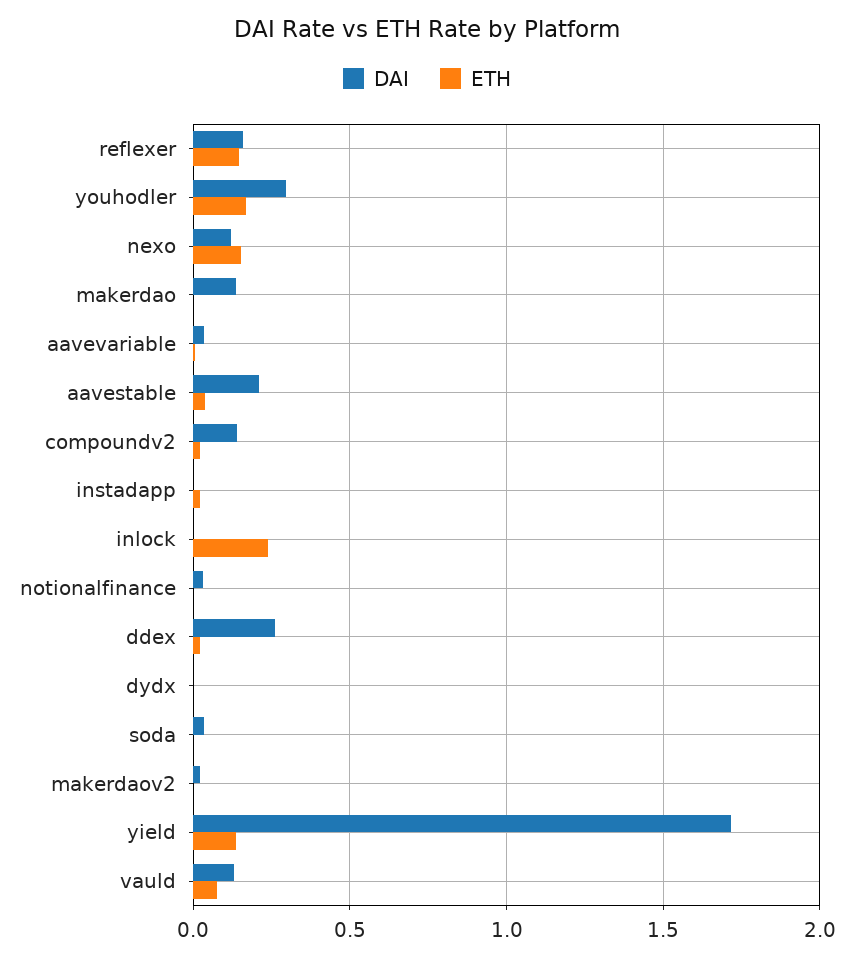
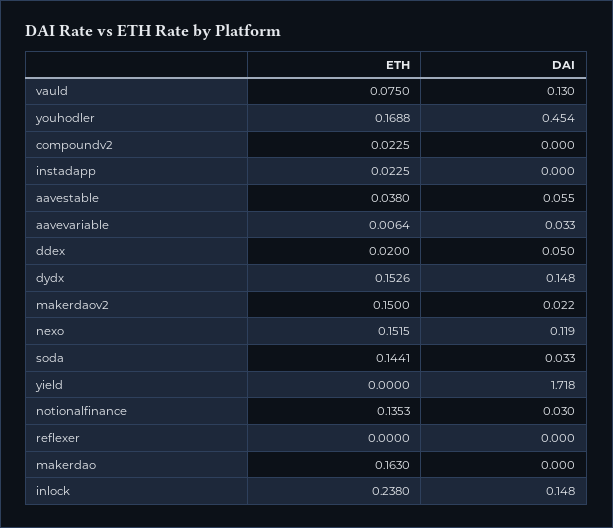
  {
    "DAI": {
-     "reflexer": 0.15,
+     "reflexer": 0,
-     "youhodler": 0.3,
+     "youhodler": 0.454,
      "nexo": 0.119,
-     "makerdao": 0.15,
+     "makerdao": 0,
      "aavevariable": 0.033,
-     "aavestable": 0.2,
+     "aavestable": 0.055,
-     "compoundv2": 0.15,
+     "compoundv2": 0,
      "instadapp": 0,
-     "inlock": 0,
+     "inlock": 0.148,
      "notionalfinance": 0.03,
-     "ddex": 0.25,
+     "ddex": 0.05,
-     "dydx": 0,
+     "dydx": 0.148,
      "soda": 0.033,
      "makerdaov2": 0.022,
      "yield": 1.718,
      "vauld": 0.13
    },
    "ETH": {
-     "reflexer": 0.15,
+     "reflexer": 0,
      "youhodler": 0.1688,
      "nexo": 0.1515,
-     "makerdao": 0,
+     "makerdao": 0.163,
      "aavevariable": 0.0064,
      "aavestable": 0.038,
      "compoundv2": 0.0225,
      "instadapp": 0.0225,
      "inlock": 0.238,
-     "notionalfinance": 0,
+     "notionalfinance": 0.1353,
      "ddex": 0.02,
-     "dydx": 0,
+     "dydx": 0.1526,
-     "soda": 0,
+     "soda": 0.1441,
-     "makerdaov2": 0,
+     "makerdaov2": 0.15,
-     "yield": 0.15,
+     "yield": 0,
      "vauld": 0.075
    }
  }

